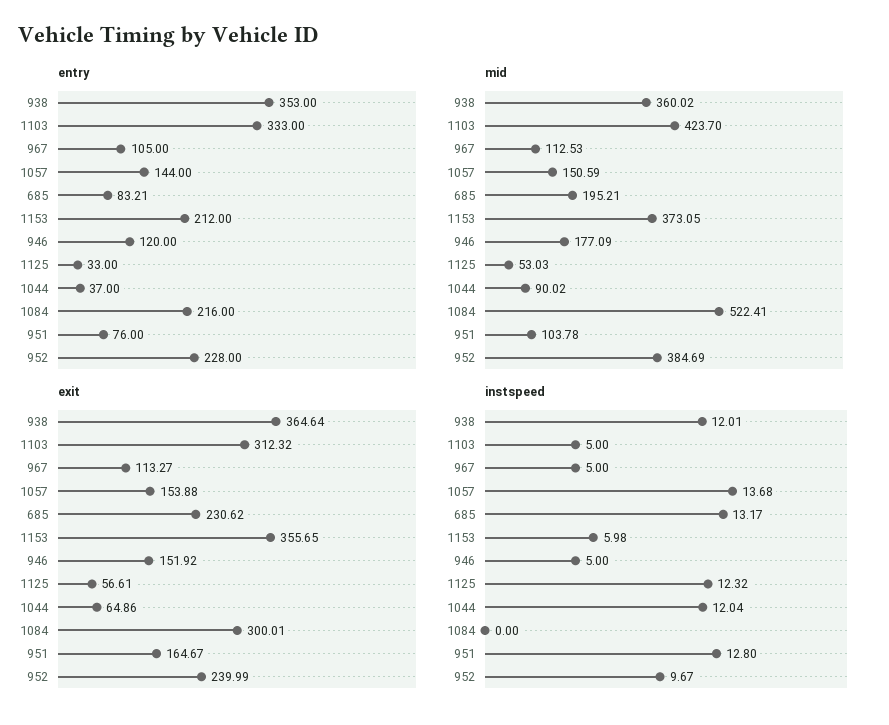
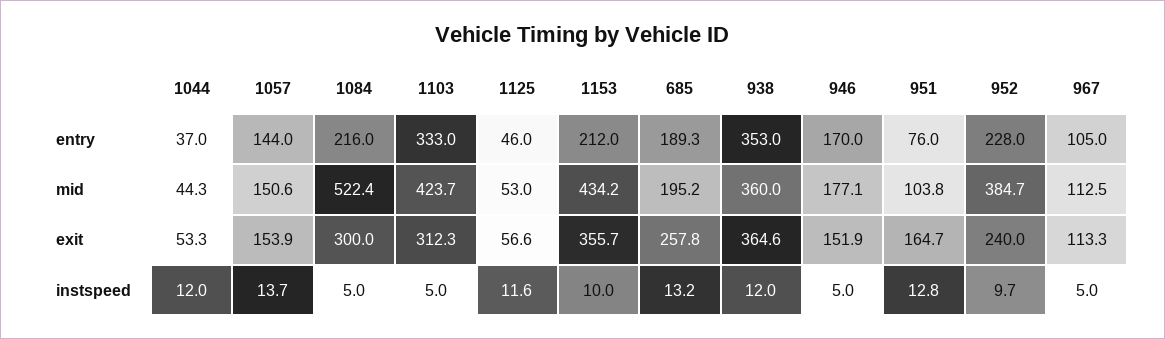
  {
    "entry": {
      "938": 353,
      "1103": 333,
      "967": 105,
      "1057": 144,
-     "685": 83.21,
+     "685": 189.3,
      "1153": 212,
-     "946": 120,
+     "946": 170,
-     "1125": 33,
+     "1125": 46,
      "1044": 37,
      "1084": 216,
      "951": 76,
      "952": 228
    },
    "mid": {
      "938": 360.02,
      "1103": 423.7,
      "967": 112.53,
      "1057": 150.59,
      "685": 195.21,
-     "1153": 373.05,
+     "1153": 434.2,
      "946": 177.09,
      "1125": 53.03,
-     "1044": 90.02,
+     "1044": 44.3,
      "1084": 522.41,
      "951": 103.78,
      "952": 384.69
    },
    "exit": {
      "938": 364.64,
      "1103": 312.32,
      "967": 113.27,
      "1057": 153.88,
-     "685": 230.62,
+     "685": 257.8,
      "1153": 355.65,
      "946": 151.92,
      "1125": 56.61,
-     "1044": 64.86,
+     "1044": 53.3,
      "1084": 300.01,
      "951": 164.67,
      "952": 239.99
    },
    "instspeed": {
      "938": 12.01,
      "1103": 5,
      "967": 5,
      "1057": 13.68,
      "685": 13.17,
-     "1153": 5.98,
+     "1153": 10,
      "946": 5,
-     "1125": 12.32,
+     "1125": 11.6,
      "1044": 12.04,
-     "1084": 0,
+     "1084": 5,
      "951": 12.8,
      "952": 9.67
    }
  }

